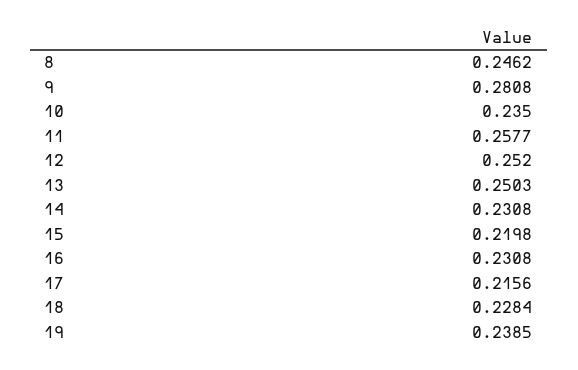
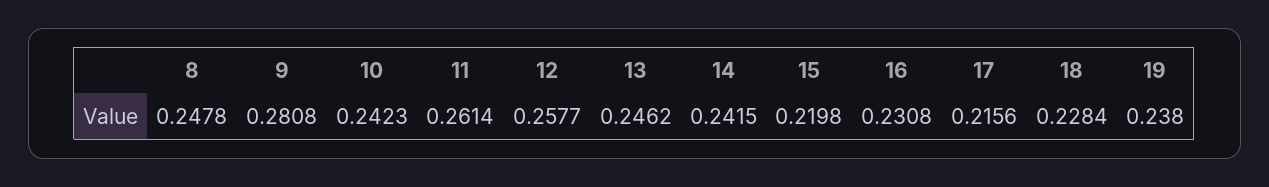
  {
-   "8": 0.2462,
+   "8": 0.2478,
    "9": 0.2808,
-   "10": 0.235,
+   "10": 0.2423,
-   "11": 0.2577,
+   "11": 0.2614,
-   "12": 0.252,
+   "12": 0.2577,
-   "13": 0.2503,
+   "13": 0.2462,
-   "14": 0.2308,
+   "14": 0.2415,
    "15": 0.2198,
    "16": 0.2308,
    "17": 0.2156,
    "18": 0.2284,
-   "19": 0.2385
+   "19": 0.238
  }

